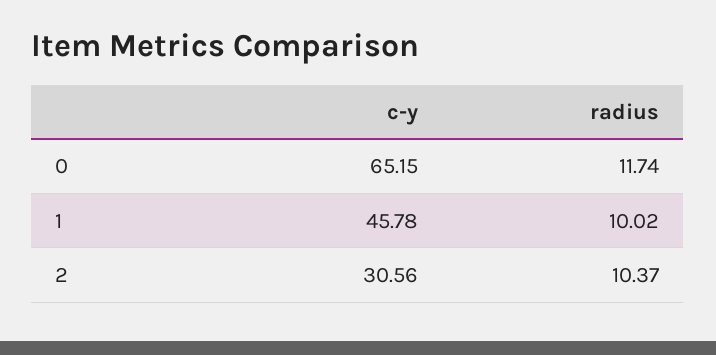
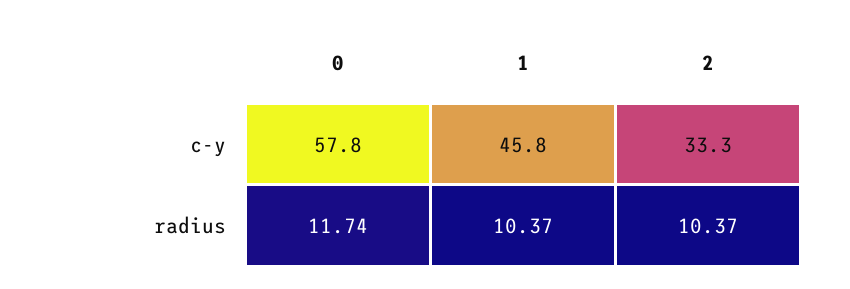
  {
    "c-y": {
-     "0": 65.15,
+     "0": 57.8,
      "1": 45.78,
-     "2": 30.56
+     "2": 33.3
    },
    "radius": {
      "0": 11.74,
-     "1": 10.02,
+     "1": 10.37,
      "2": 10.37
    }
  }

